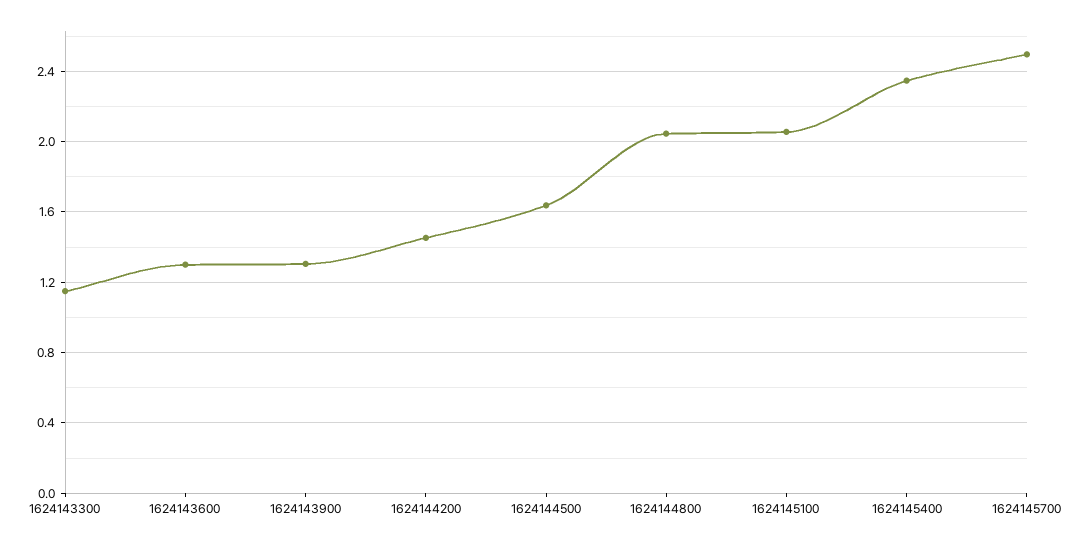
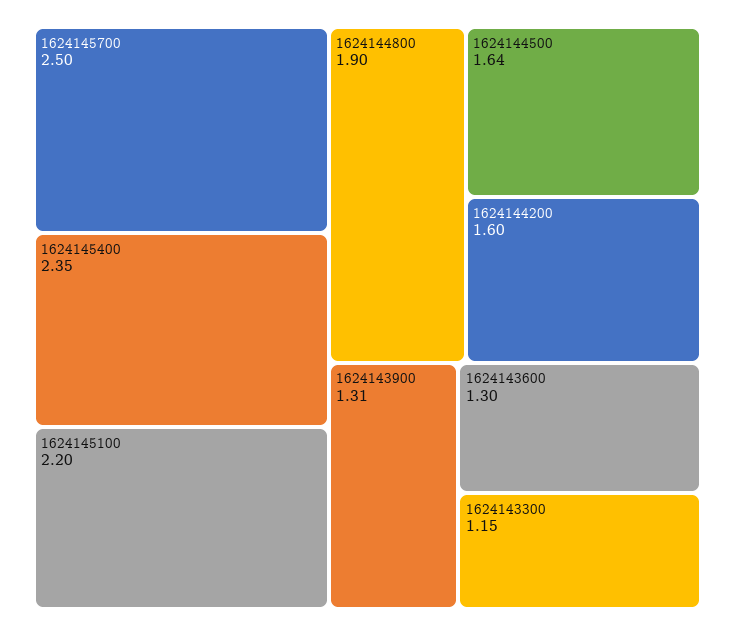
  {
    "1624143300": 1.15,
    "1624143600": 1.3,
    "1624143900": 1.31,
-   "1624144200": 1.45,
+   "1624144200": 1.6,
    "1624144500": 1.64,
-   "1624144800": 2.05,
+   "1624144800": 1.9,
-   "1624145100": 2.05,
+   "1624145100": 2.2,
    "1624145400": 2.35,
    "1624145700": 2.5
  }

